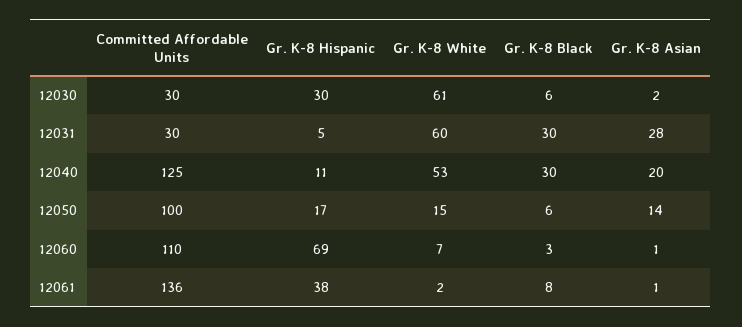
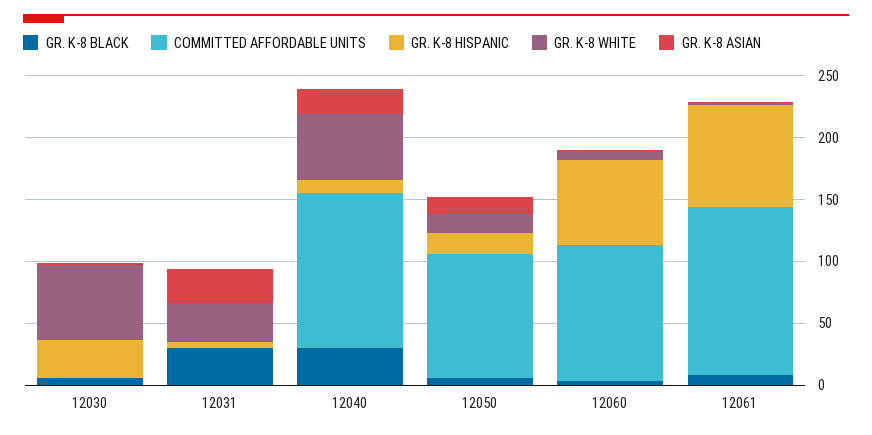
  {
    "Committed Affordable Units": {
-     "12030": 30,
+     "12030": 0,
-     "12031": 30,
+     "12031": 0,
      "12040": 125,
      "12050": 100,
      "12060": 110,
      "12061": 136
    },
    "Gr. K-8 Hispanic": {
      "12030": 30,
      "12031": 5,
      "12040": 11,
      "12050": 17,
      "12060": 69,
-     "12061": 38
+     "12061": 80
    },
    "Gr. K-8 White": {
      "12030": 61,
-     "12031": 60,
+     "12031": 30,
      "12040": 53,
      "12050": 15,
      "12060": 7,
      "12061": 2
    },
    "Gr. K-8 Black": {
      "12030": 6,
      "12031": 30,
      "12040": 30,
      "12050": 6,
      "12060": 3,
      "12061": 8
    },
    "Gr. K-8 Asian": {
      "12030": 2,
      "12031": 28,
      "12040": 20,
      "12050": 14,
      "12060": 1,
      "12061": 1
    }
  }

